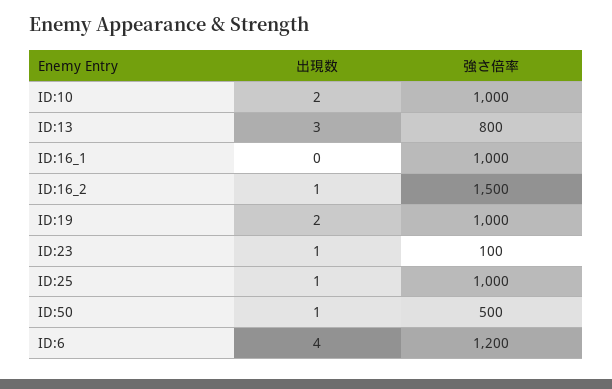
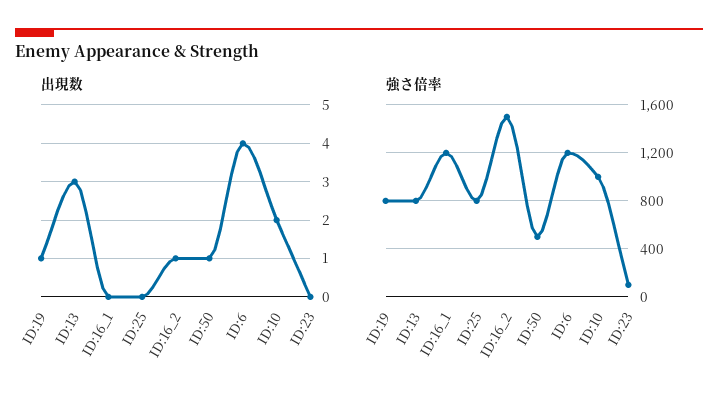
  {
    "出現数": {
      "ID:10": 2,
      "ID:13": 3,
      "ID:16_1": 0,
      "ID:16_2": 1,
-     "ID:19": 2,
+     "ID:19": 1,
-     "ID:23": 1,
+     "ID:23": 0,
-     "ID:25": 1,
+     "ID:25": 0,
      "ID:50": 1,
      "ID:6": 4
    },
    "強さ倍率": {
      "ID:10": 1000,
      "ID:13": 800,
-     "ID:16_1": 1000,
+     "ID:16_1": 1200,
      "ID:16_2": 1500,
-     "ID:19": 1000,
+     "ID:19": 800,
      "ID:23": 100,
-     "ID:25": 1000,
+     "ID:25": 800,
      "ID:50": 500,
      "ID:6": 1200
    }
  }

